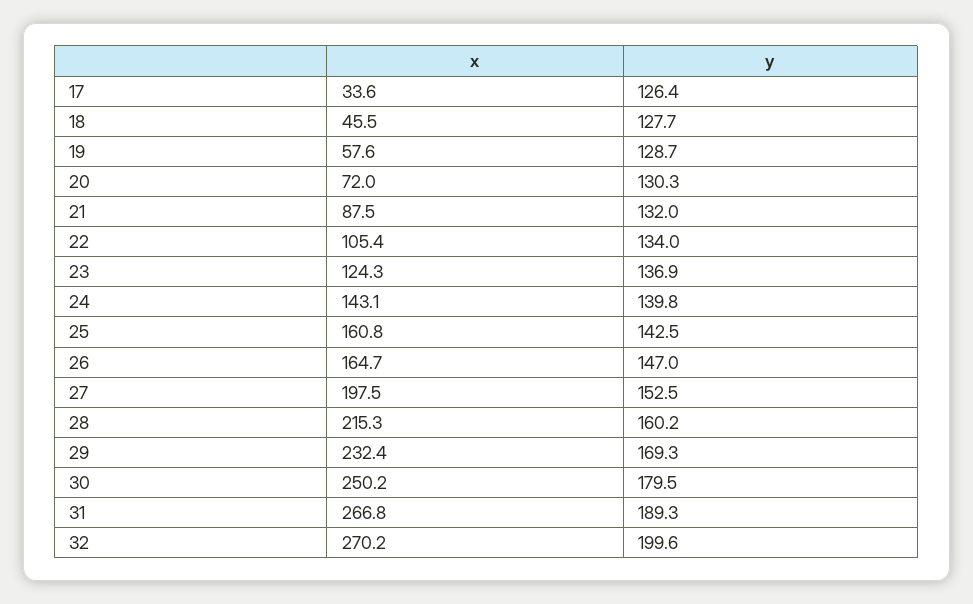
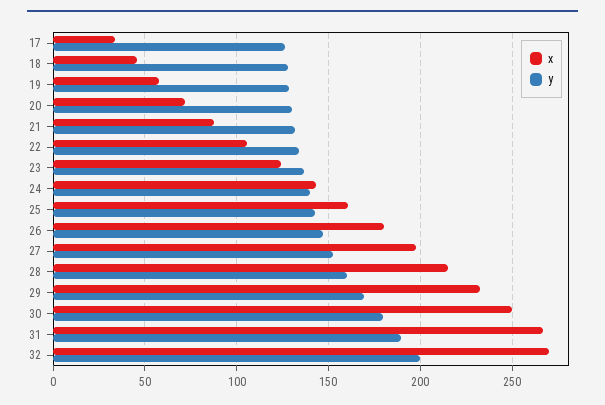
  {
    "x": {
      "17": 33.6,
      "18": 45.5,
      "19": 57.6,
      "20": 72,
      "21": 87.5,
      "22": 105.4,
      "23": 124.3,
      "24": 143.1,
      "25": 160.8,
-     "26": 164.7,
+     "26": 180,
      "27": 197.5,
      "28": 215.3,
      "29": 232.4,
      "30": 250.2,
      "31": 266.8,
      "32": 270.2
    },
    "y": {
      "17": 126.4,
      "18": 127.7,
      "19": 128.7,
      "20": 130.3,
      "21": 132,
      "22": 134,
      "23": 136.9,
      "24": 139.8,
      "25": 142.5,
      "26": 147,
      "27": 152.5,
      "28": 160.2,
      "29": 169.3,
      "30": 179.5,
      "31": 189.3,
      "32": 199.6
    }
  }

